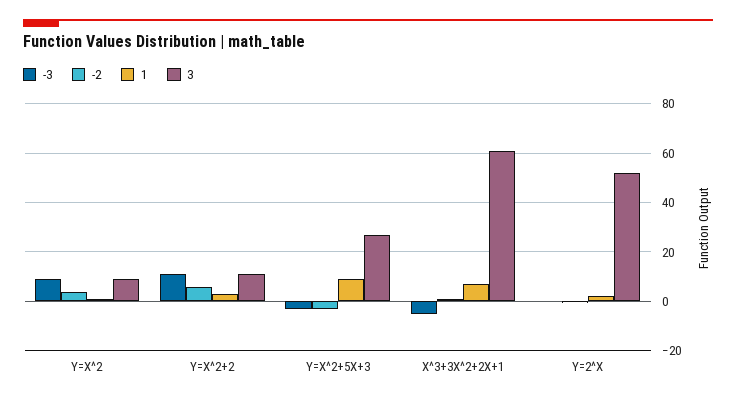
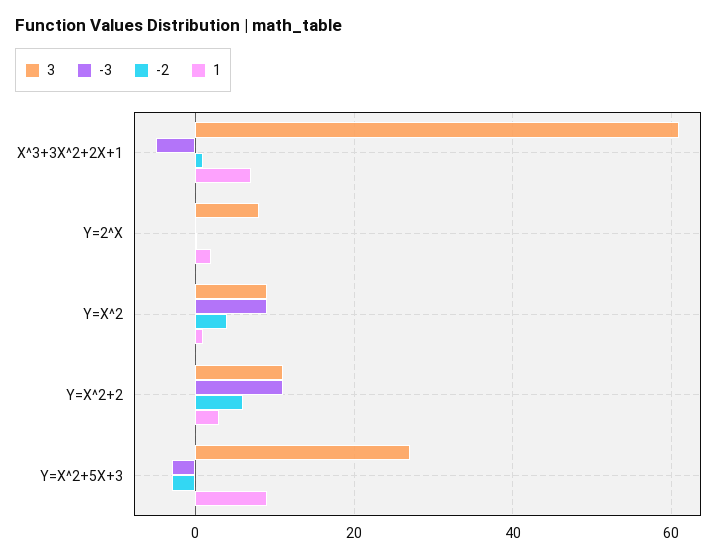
  {
    "-3": {
      "Y=X^2": 10,
      "Y=X^2+2": 12,
      "Y=X^2+5X+3": -4,
      "X^3+3X^2+2X+1": -6,
      "Y=2^X": 0
    },
    "-2": {
      "Y=X^2": 4,
      "Y=X^2+2": 6,
      "Y=X^2+5X+3": -4,
      "X^3+3X^2+2X+1": 2,
      "Y=2^X": 0
    },
    "1": {
      "Y=X^2": 2,
      "Y=X^2+2": 4,
      "Y=X^2+5X+3": 10,
      "X^3+3X^2+2X+1": 8,
      "Y=2^X": 2
    },
    "3": {
      "Y=X^2": 10,
      "Y=X^2+2": 12,
      "Y=X^2+5X+3": 28,
      "X^3+3X^2+2X+1": 62,
-     "Y=2^X": 52.5
+     "Y=2^X": 8
    }
  }

